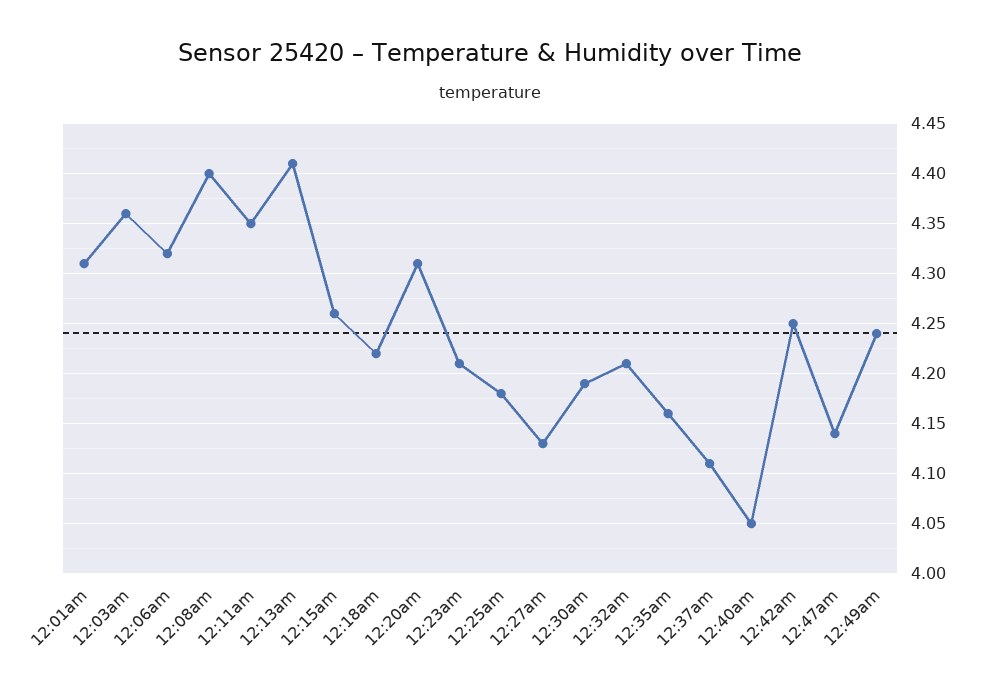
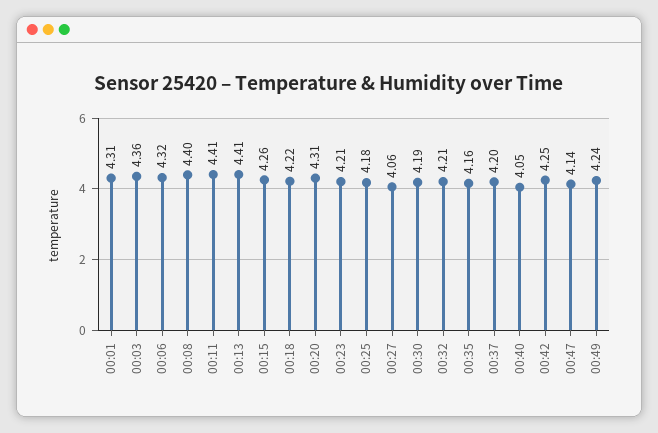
  {
    "12:01am": 4.31,
    "12:03am": 4.36,
    "12:06am": 4.32,
    "12:08am": 4.4,
-   "12:11am": 4.35,
+   "12:11am": 4.41,
    "12:13am": 4.41,
    "12:15am": 4.26,
    "12:18am": 4.22,
    "12:20am": 4.31,
    "12:23am": 4.21,
    "12:25am": 4.18,
-   "12:27am": 4.13,
+   "12:27am": 4.06,
    "12:30am": 4.19,
    "12:32am": 4.21,
    "12:35am": 4.16,
-   "12:37am": 4.11,
+   "12:37am": 4.2,
    "12:40am": 4.05,
    "12:42am": 4.25,
    "12:47am": 4.14,
    "12:49am": 4.24
  }

